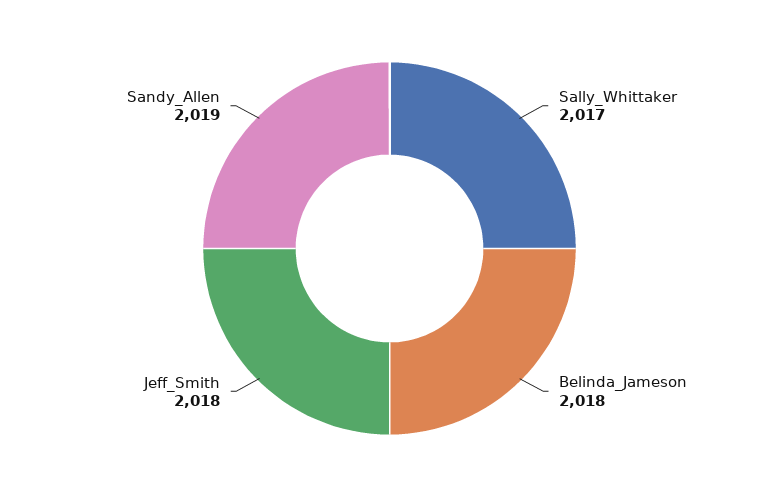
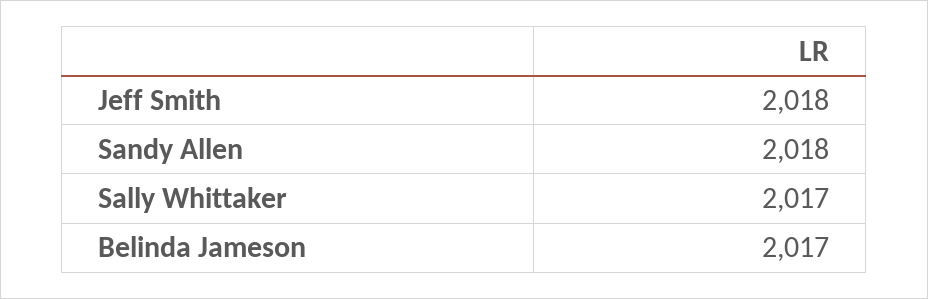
  {
    "Sally_Whittaker": 2017,
-   "Belinda_Jameson": 2018,
+   "Belinda_Jameson": 2017,
    "Jeff_Smith": 2018,
-   "Sandy_Allen": 2019
+   "Sandy_Allen": 2018
  }

